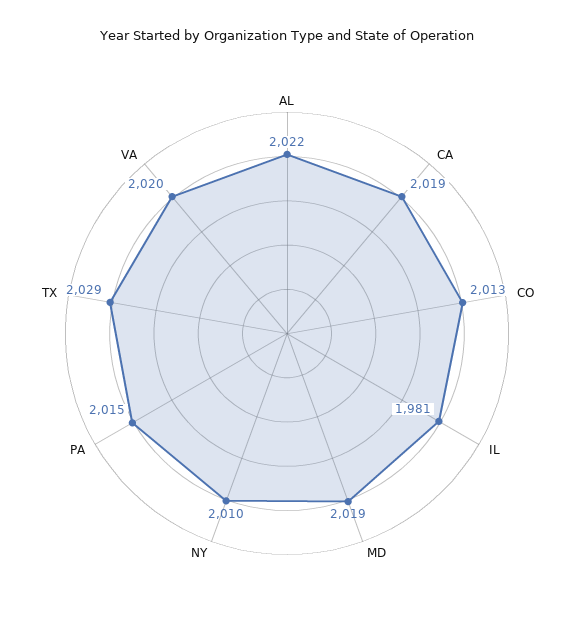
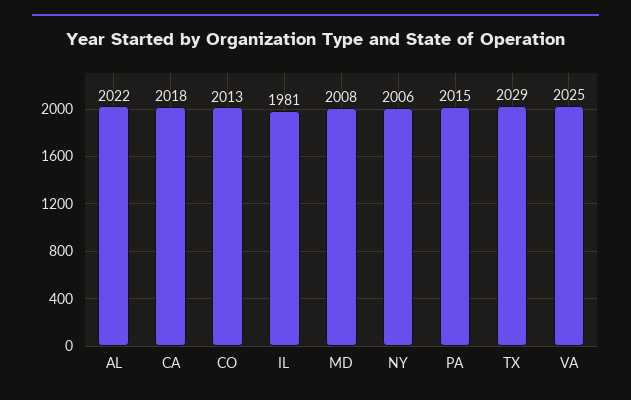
  {
    "AL": 2022,
-   "CA": 2019,
+   "CA": 2018,
    "CO": 2013,
    "IL": 1981,
-   "MD": 2019,
+   "MD": 2008,
-   "NY": 2010,
+   "NY": 2006,
    "PA": 2015,
    "TX": 2029,
-   "VA": 2020
+   "VA": 2025
  }

